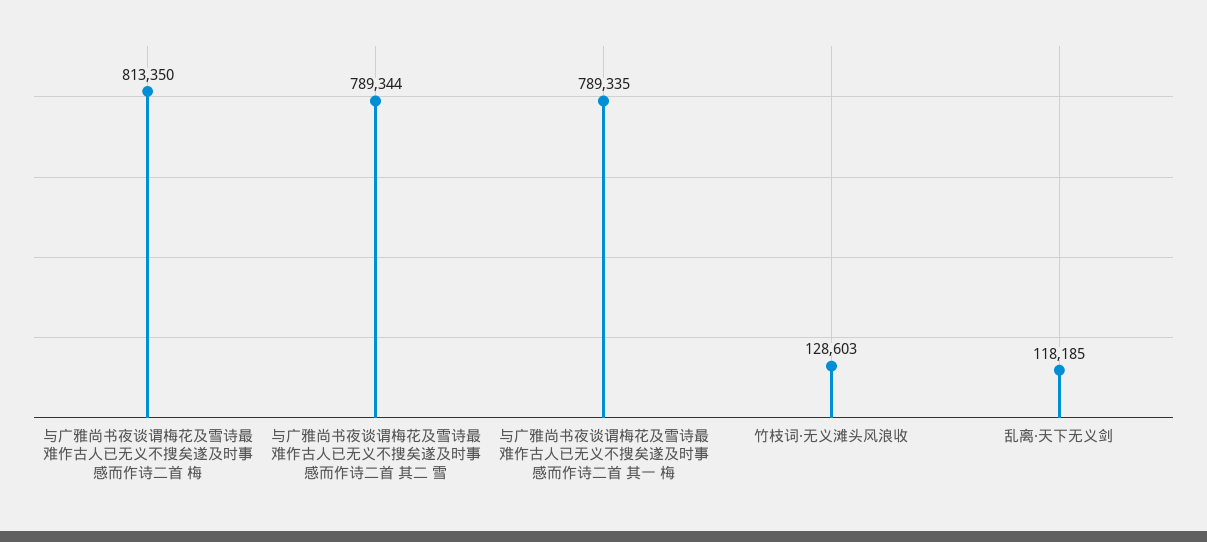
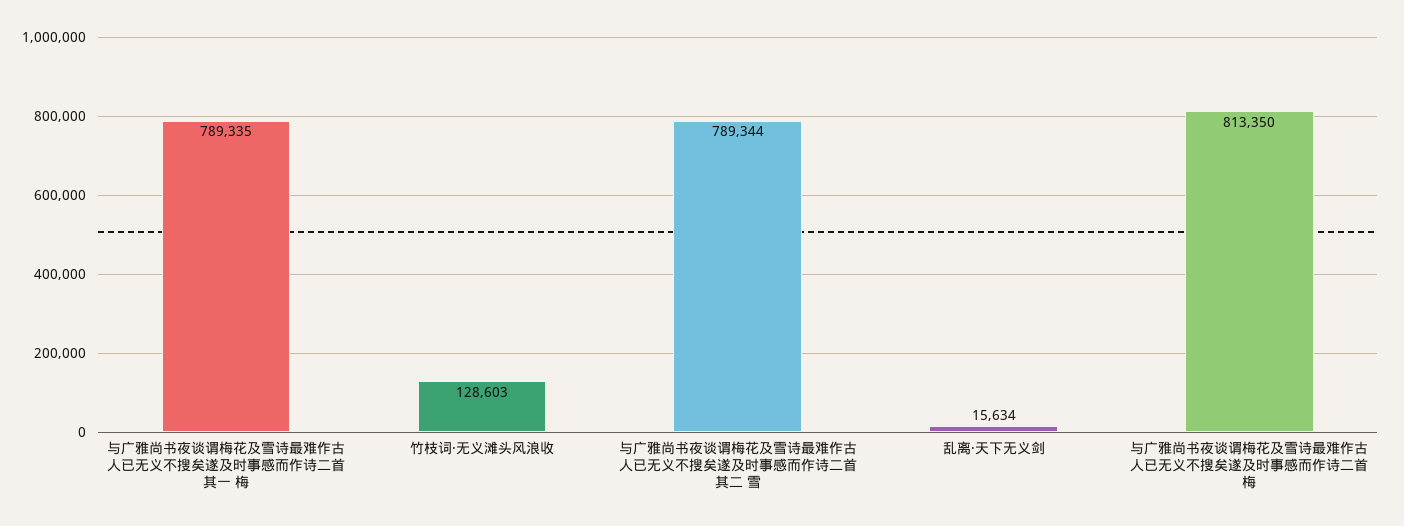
  {
    "与广雅尚书夜谈谓梅花及雪诗最难作古人已无义不搜矣遂及时事感而作诗二首 梅": 813350,
    "与广雅尚书夜谈谓梅花及雪诗最难作古人已无义不搜矣遂及时事感而作诗二首 其二 雪": 789344,
    "与广雅尚书夜谈谓梅花及雪诗最难作古人已无义不搜矣遂及时事感而作诗二首 其一 梅": 789335,
    "竹枝词·无义滩头风浪收": 128603,
-   "乱离·天下无义剑": 118185
+   "乱离·天下无义剑": 15634
  }

